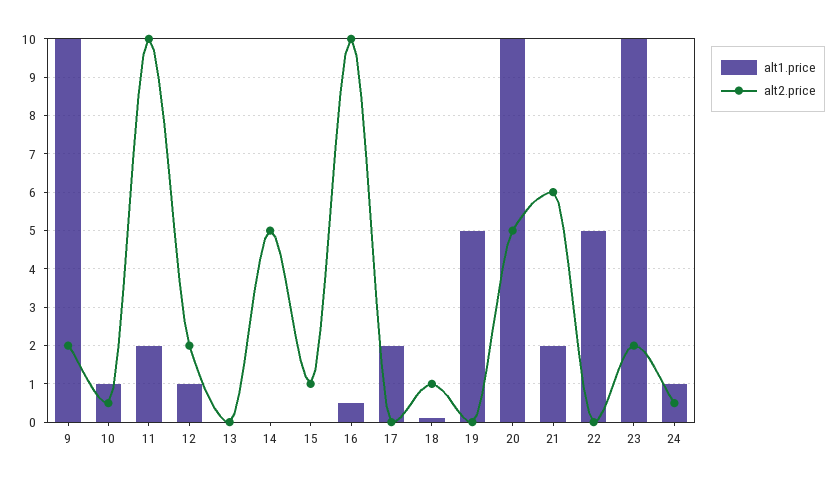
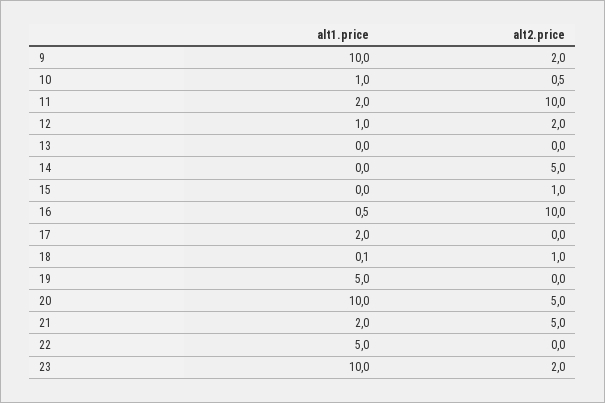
  {
    "alt1.price": {
      "9": 10,
      "10": 1,
      "11": 2,
      "12": 1,
      "13": 0,
      "14": 0,
      "15": 0,
      "16": 0.5,
      "17": 2,
      "18": 0.1,
      "19": 5,
      "20": 10,
      "21": 2,
      "22": 5,
-     "23": 10,
+     "23": 10
-     "24": 1
    },
    "alt2.price": {
      "9": 2,
      "10": 0.5,
      "11": 10,
      "12": 2,
      "13": 0,
      "14": 5,
      "15": 1,
      "16": 10,
      "17": 0,
      "18": 1,
      "19": 0,
      "20": 5,
-     "21": 6,
+     "21": 5,
      "22": 0,
-     "23": 2,
+     "23": 2
-     "24": 0.5
    }
  }

